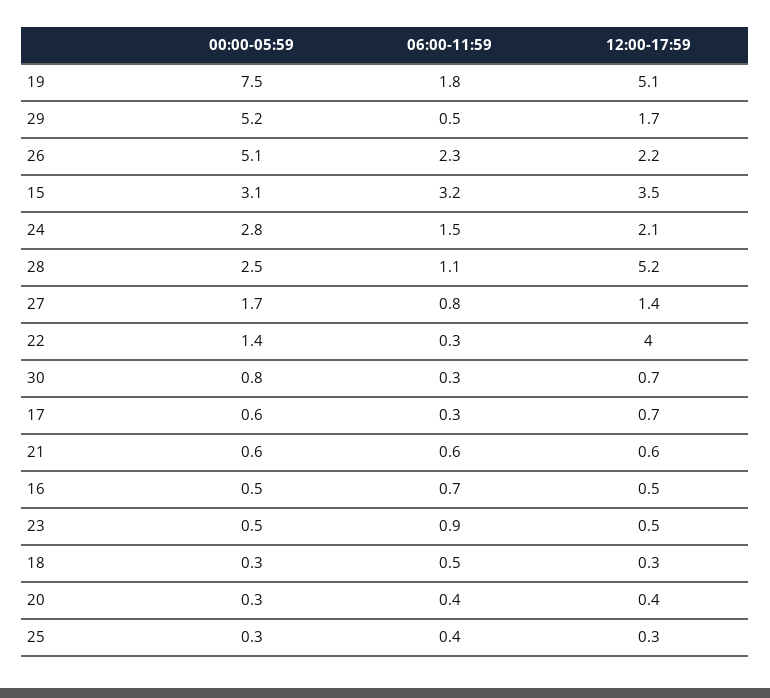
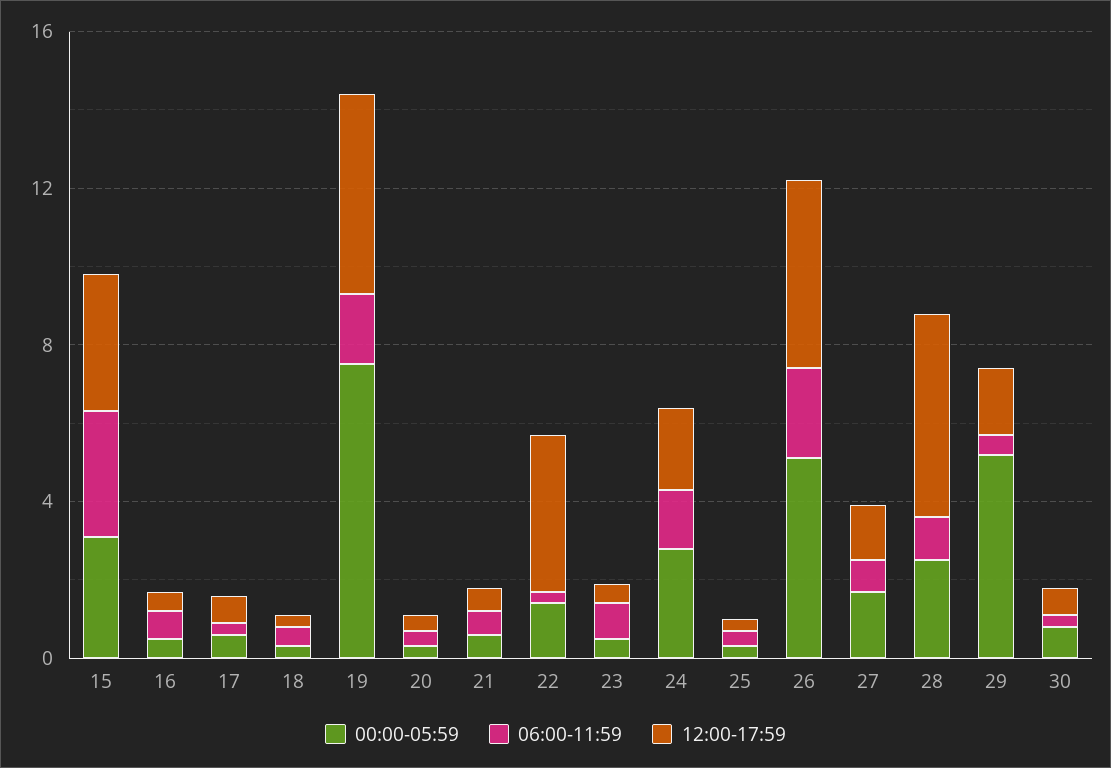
  {
    "00:00-05:59": {
      "19": 7.5,
      "29": 5.2,
      "26": 5.1,
      "15": 3.1,
      "24": 2.8,
      "28": 2.5,
      "27": 1.7,
      "22": 1.4,
      "30": 0.8,
      "17": 0.6,
      "21": 0.6,
      "16": 0.5,
      "23": 0.5,
      "18": 0.3,
      "20": 0.3,
      "25": 0.3
    },
    "06:00-11:59": {
      "19": 1.8,
      "29": 0.5,
      "26": 2.3,
      "15": 3.2,
      "24": 1.5,
      "28": 1.1,
      "27": 0.8,
      "22": 0.3,
      "30": 0.3,
      "17": 0.3,
      "21": 0.6,
      "16": 0.7,
      "23": 0.9,
      "18": 0.5,
      "20": 0.4,
      "25": 0.4
    },
    "12:00-17:59": {
      "19": 5.1,
      "29": 1.7,
-     "26": 2.2,
+     "26": 5,
      "15": 3.5,
      "24": 2.1,
      "28": 5.2,
      "27": 1.4,
      "22": 4,
      "30": 0.7,
      "17": 0.7,
      "21": 0.6,
      "16": 0.5,
      "23": 0.5,
      "18": 0.3,
      "20": 0.4,
      "25": 0.3
    }
  }

